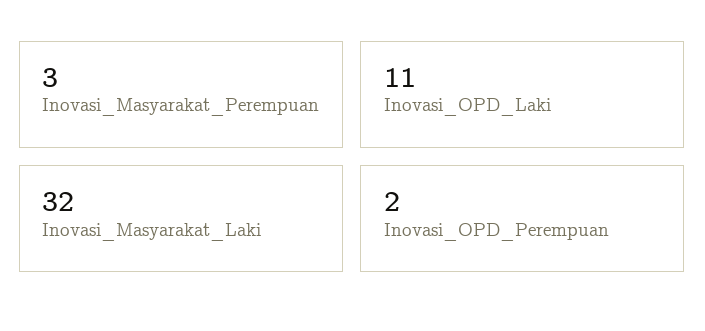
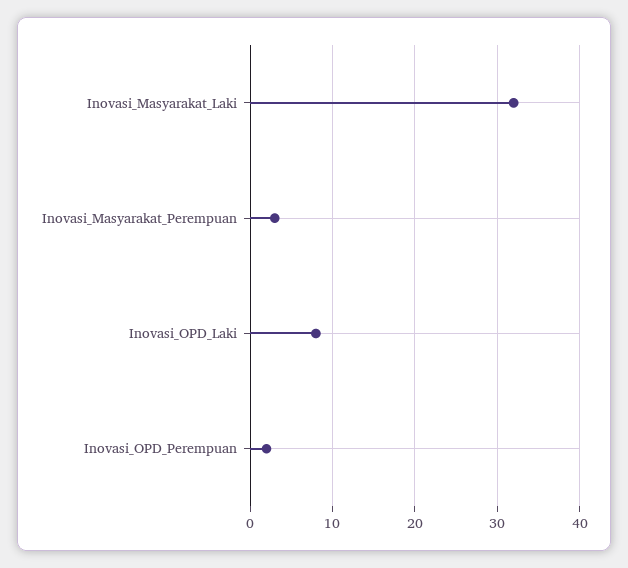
  {
    "Inovasi_Masyarakat_Perempuan": 3,
-   "Inovasi_OPD_Laki": 11,
+   "Inovasi_OPD_Laki": 8,
    "Inovasi_Masyarakat_Laki": 32,
    "Inovasi_OPD_Perempuan": 2
  }

